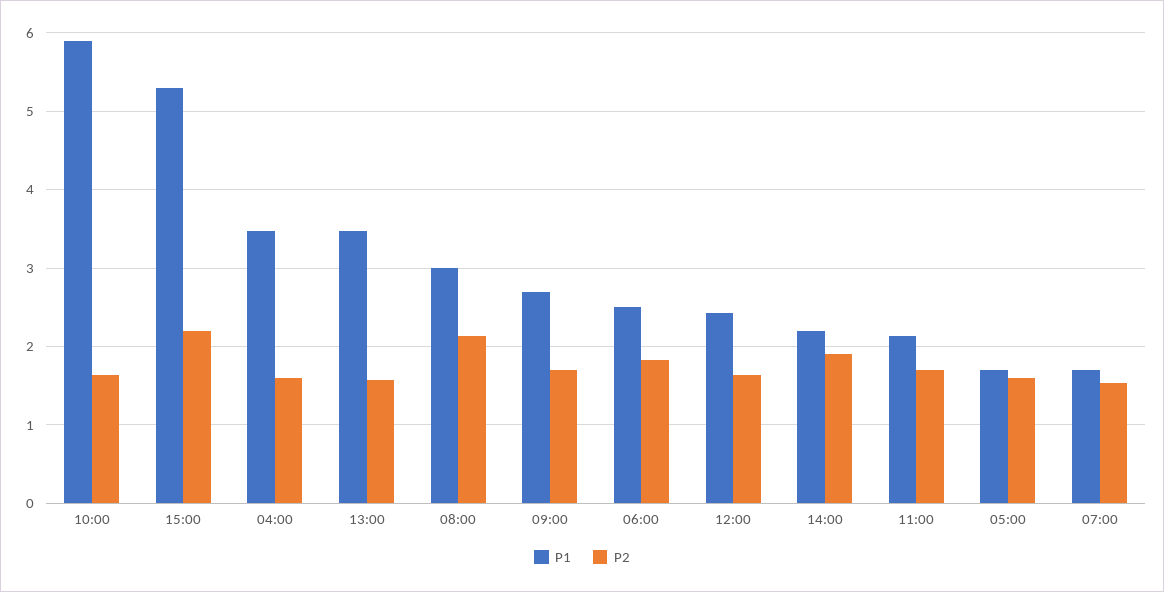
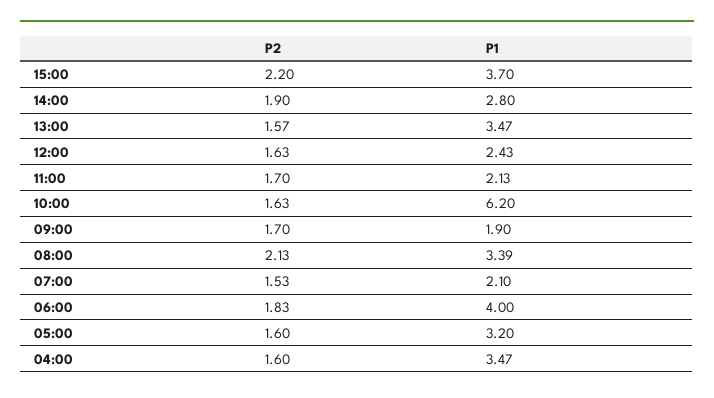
  {
    "P1": {
-     "10:00": 5.9,
+     "10:00": 6.2,
-     "15:00": 5.3,
+     "15:00": 3.7,
      "04:00": 3.47,
      "13:00": 3.47,
-     "08:00": 3,
+     "08:00": 3.39,
-     "09:00": 2.7,
+     "09:00": 1.9,
-     "06:00": 2.5,
+     "06:00": 4,
      "12:00": 2.43,
-     "14:00": 2.2,
+     "14:00": 2.8,
      "11:00": 2.13,
-     "05:00": 1.7,
+     "05:00": 3.2,
-     "07:00": 1.7
+     "07:00": 2.1
    },
    "P2": {
      "10:00": 1.63,
      "15:00": 2.2,
      "04:00": 1.6,
      "13:00": 1.57,
      "08:00": 2.13,
      "09:00": 1.7,
      "06:00": 1.83,
      "12:00": 1.63,
      "14:00": 1.9,
      "11:00": 1.7,
      "05:00": 1.6,
      "07:00": 1.53
    }
  }

